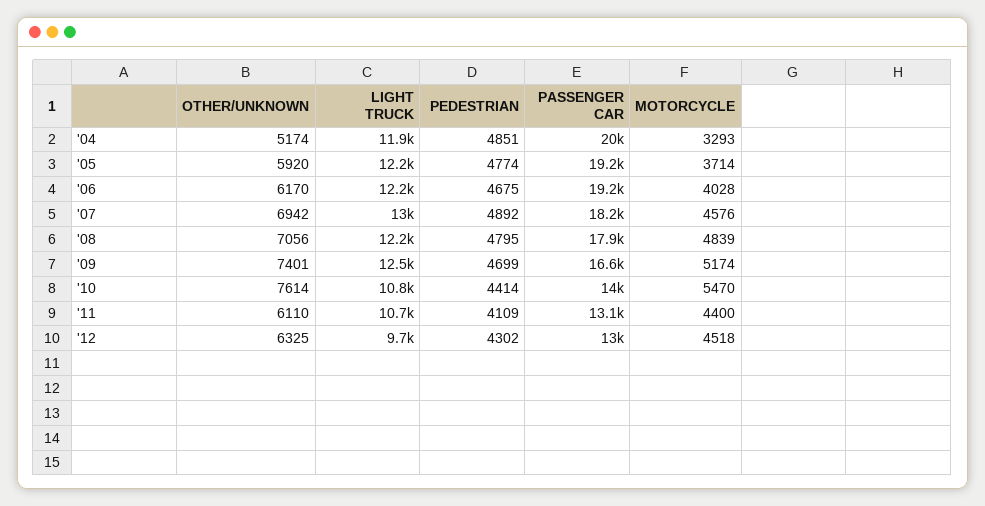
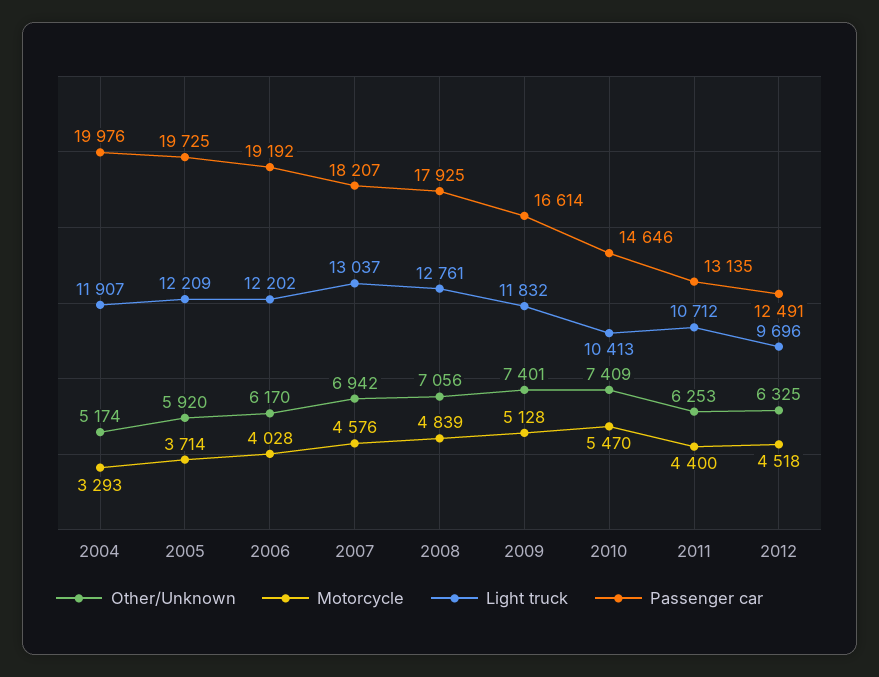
  {
    "OTHER/UNKNOWN": {
      "'04": 5174,
      "'05": 5920,
      "'06": 6170,
      "'07": 6942,
      "'08": 7056,
      "'09": 7401,
-     "'10": 7614,
+     "'10": 7409,
-     "'11": 6110,
+     "'11": 6253,
      "'12": 6325
    },
    "LIGHT TRUCK": {
      "'04": 11907,
      "'05": 12209,
      "'06": 12202,
      "'07": 13037,
-     "'08": 12200,
+     "'08": 12761,
-     "'09": 12500,
+     "'09": 11832,
-     "'10": 10800,
+     "'10": 10413,
      "'11": 10712,
      "'12": 9696
    },
-   "PEDESTRIAN": {
-     "'04": 4851,
-     "'05": 4774,
-     "'06": 4675,
-     "'07": 4892,
-     "'08": 4795,
-     "'09": 4699,
-     "'10": 4414,
-     "'11": 4109,
-     "'12": 4302
-   },
    "PASSENGER CAR": {
      "'04": 19976,
-     "'05": 19200,
+     "'05": 19725,
      "'06": 19192,
      "'07": 18207,
      "'08": 17925,
      "'09": 16614,
-     "'10": 14000,
+     "'10": 14646,
      "'11": 13135,
-     "'12": 13000
+     "'12": 12491
    },
    "MOTORCYCLE": {
      "'04": 3293,
      "'05": 3714,
      "'06": 4028,
      "'07": 4576,
      "'08": 4839,
-     "'09": 5174,
+     "'09": 5128,
      "'10": 5470,
      "'11": 4400,
      "'12": 4518
    }
  }

